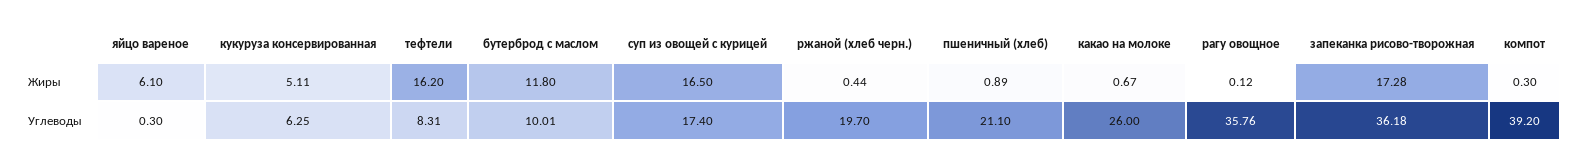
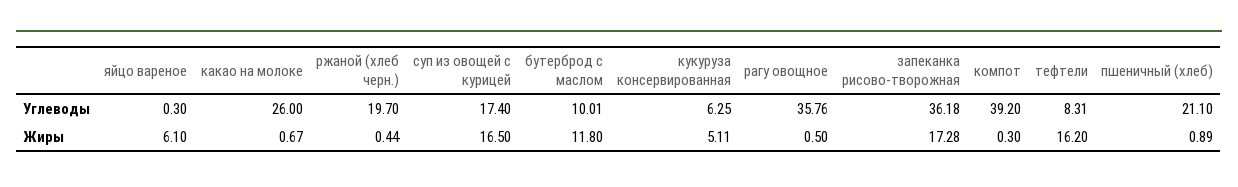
  {
    "яйцо вареное": {
      "Жиры": 6.1,
      "Углеводы": 0.3
    },
    "кукуруза консервированная": {
      "Жиры": 5.11,
      "Углеводы": 6.25
    },
    "тефтели": {
      "Жиры": 16.2,
      "Углеводы": 8.31
    },
    "бутерброд с маслом": {
      "Жиры": 11.8,
      "Углеводы": 10.01
    },
    "суп из овощей с курицей": {
      "Жиры": 16.5,
      "Углеводы": 17.4
    },
    "ржаной (хлеб черн.)": {
      "Жиры": 0.44,
      "Углеводы": 19.7
    },
    "пшеничный (хлеб)": {
      "Жиры": 0.89,
      "Углеводы": 21.1
    },
    "какао на молоке": {
      "Жиры": 0.67,
      "Углеводы": 26
    },
    "рагу овощное": {
-     "Жиры": 0.12,
+     "Жиры": 0.5,
      "Углеводы": 35.76
    },
    "запеканка рисово-творожная": {
      "Жиры": 17.28,
      "Углеводы": 36.18
    },
    "компот": {
      "Жиры": 0.3,
      "Углеводы": 39.2
    }
  }

